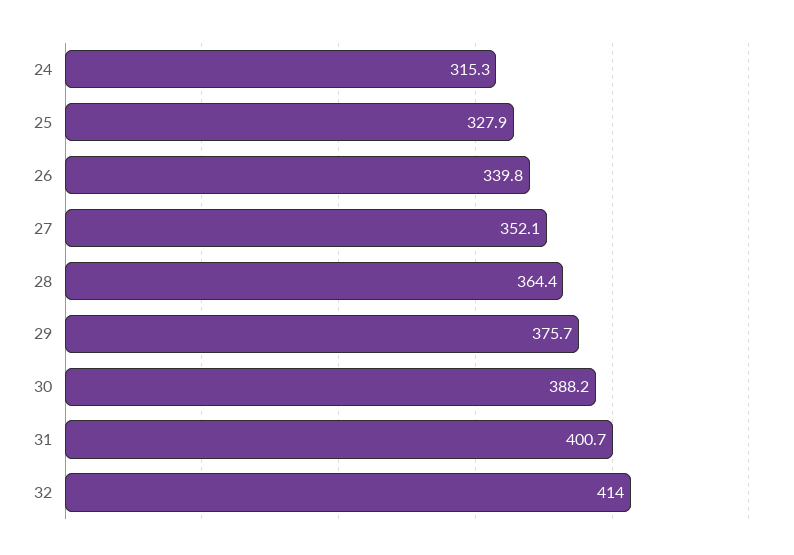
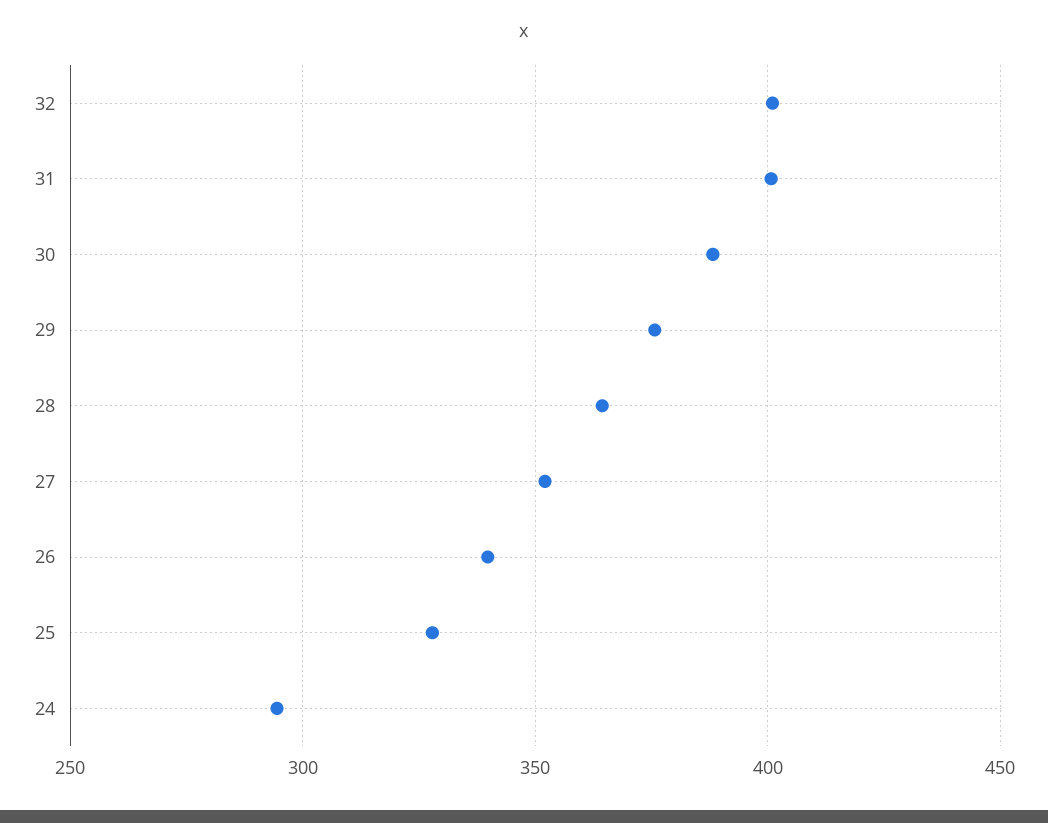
  {
-   "24": 315.3,
+   "24": 295,
    "25": 327.9,
    "26": 339.8,
    "27": 352.1,
    "28": 364.4,
    "29": 375.7,
    "30": 388.2,
    "31": 400.7,
-   "32": 414
+   "32": 400
  }

